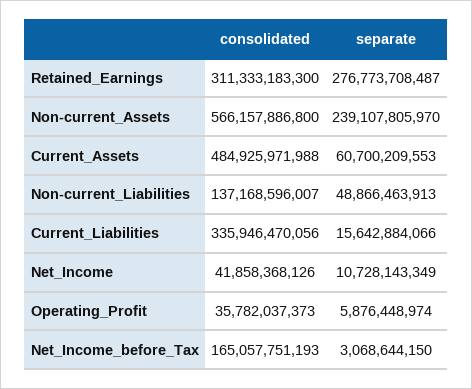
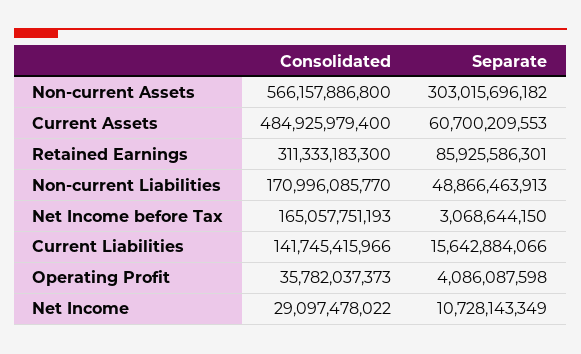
  {
    "consolidated": {
      "Retained_Earnings": 311333183300,
      "Non-current_Assets": 566157886800,
-     "Current_Assets": 484925971988,
+     "Current_Assets": 484925979400,
-     "Non-current_Liabilities": 137168596007,
+     "Non-current_Liabilities": 170996085770,
-     "Current_Liabilities": 335946470056,
+     "Current_Liabilities": 141745415966,
-     "Net_Income": 41858368126,
+     "Net_Income": 29097478022,
      "Operating_Profit": 35782037373,
      "Net_Income_before_Tax": 165057751193
    },
    "separate": {
-     "Retained_Earnings": 276773708487,
+     "Retained_Earnings": 85925586301,
-     "Non-current_Assets": 239107805970,
+     "Non-current_Assets": 303015696182,
      "Current_Assets": 60700209553,
      "Non-current_Liabilities": 48866463913,
      "Current_Liabilities": 15642884066,
      "Net_Income": 10728143349,
-     "Operating_Profit": 5876448974,
+     "Operating_Profit": 4086087598,
      "Net_Income_before_Tax": 3068644150
    }
  }

